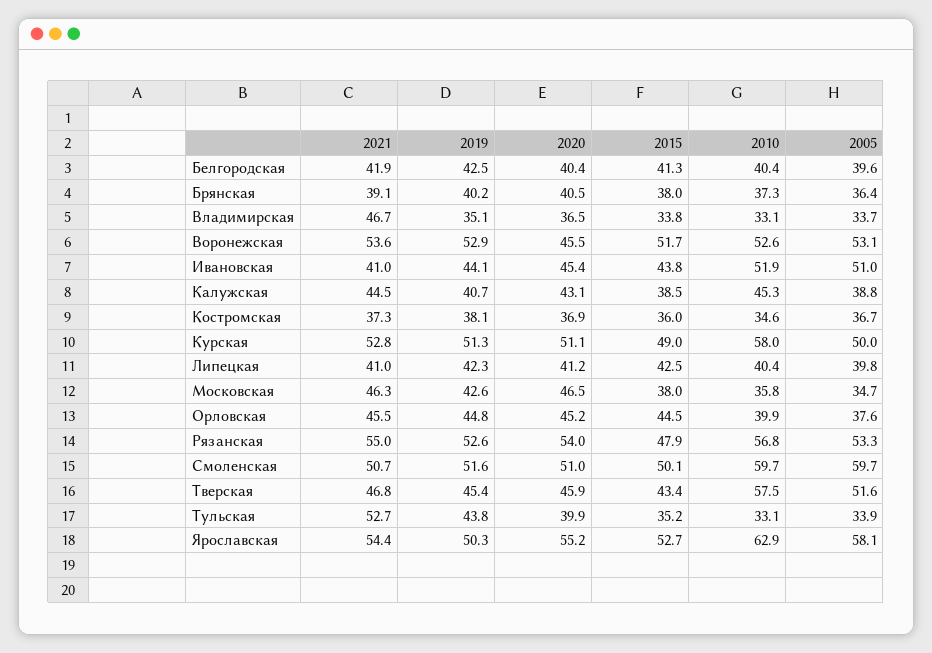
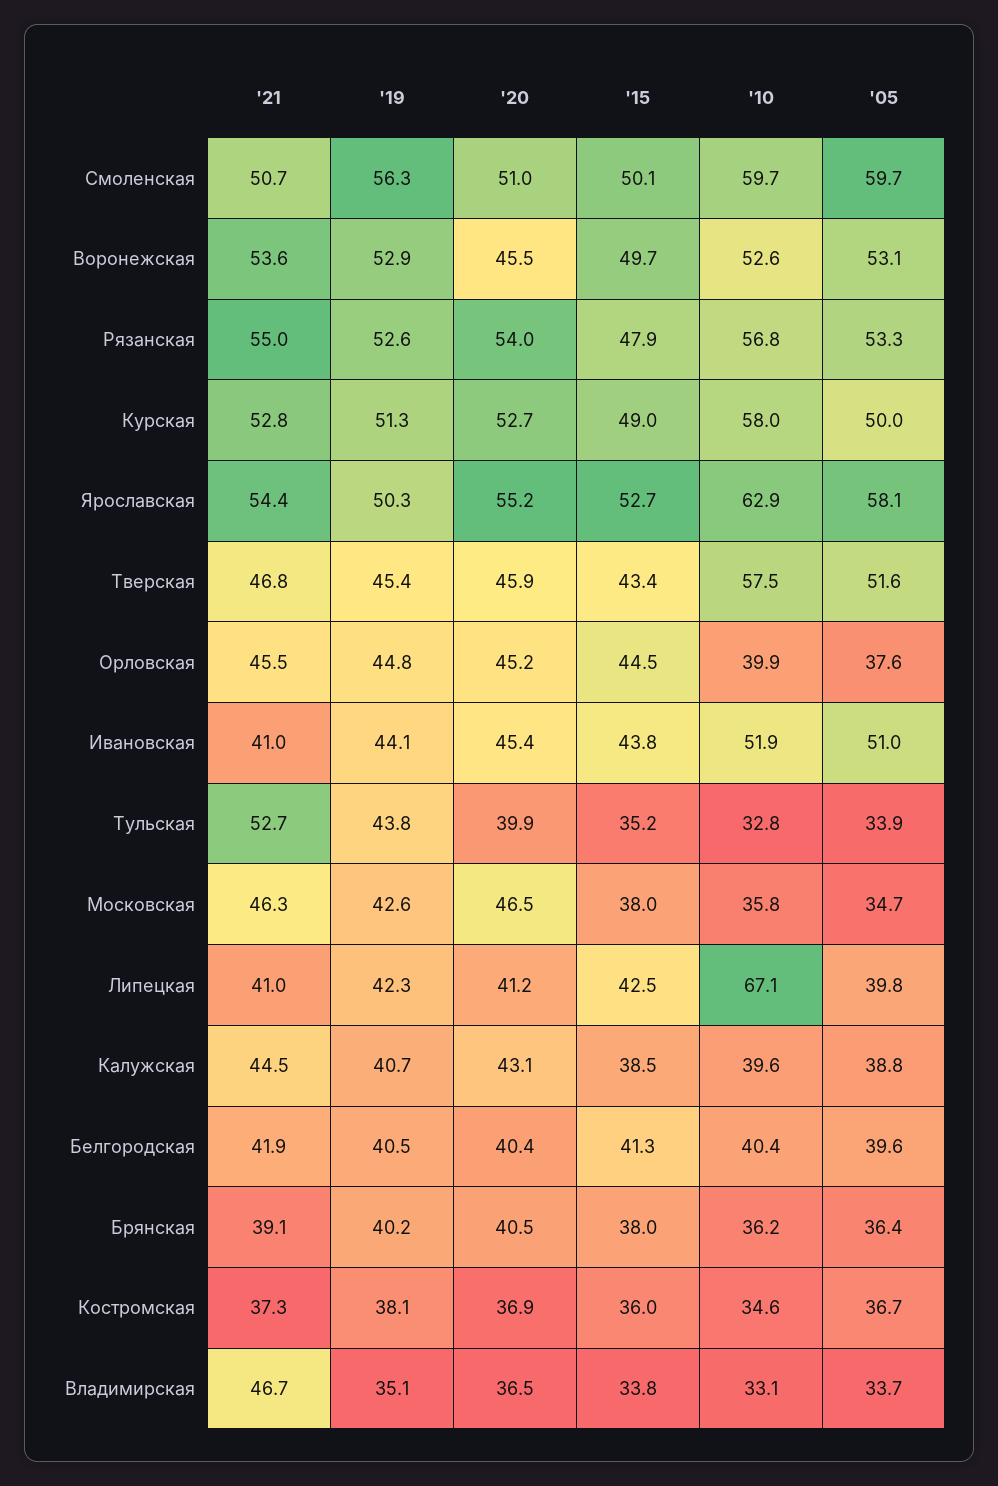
  {
    "2021": {
      "Белгородская": 41.9,
      "Брянская": 39.1,
      "Владимирская": 46.7,
      "Воронежская": 53.6,
      "Ивановская": 41,
      "Калужская": 44.5,
      "Костромская": 37.3,
      "Курская": 52.8,
      "Липецкая": 41,
      "Московская": 46.3,
      "Орловская": 45.5,
      "Рязанская": 55,
      "Смоленская": 50.7,
      "Тверская": 46.8,
      "Тульская": 52.7,
      "Ярославская": 54.4
    },
    "2019": {
-     "Белгородская": 42.5,
+     "Белгородская": 40.5,
      "Брянская": 40.2,
      "Владимирская": 35.1,
      "Воронежская": 52.9,
      "Ивановская": 44.1,
      "Калужская": 40.7,
      "Костромская": 38.1,
      "Курская": 51.3,
      "Липецкая": 42.3,
      "Московская": 42.6,
      "Орловская": 44.8,
      "Рязанская": 52.6,
-     "Смоленская": 51.6,
+     "Смоленская": 56.3,
      "Тверская": 45.4,
      "Тульская": 43.8,
      "Ярославская": 50.3
    },
    "2020": {
      "Белгородская": 40.4,
      "Брянская": 40.5,
      "Владимирская": 36.5,
      "Воронежская": 45.5,
      "Ивановская": 45.4,
      "Калужская": 43.1,
      "Костромская": 36.9,
-     "Курская": 51.1,
+     "Курская": 52.7,
      "Липецкая": 41.2,
      "Московская": 46.5,
      "Орловская": 45.2,
      "Рязанская": 54,
      "Смоленская": 51,
      "Тверская": 45.9,
      "Тульская": 39.9,
      "Ярославская": 55.2
    },
    "2015": {
      "Белгородская": 41.3,
      "Брянская": 38,
      "Владимирская": 33.8,
-     "Воронежская": 51.7,
+     "Воронежская": 49.7,
      "Ивановская": 43.8,
      "Калужская": 38.5,
      "Костромская": 36,
      "Курская": 49,
      "Липецкая": 42.5,
      "Московская": 38,
      "Орловская": 44.5,
      "Рязанская": 47.9,
      "Смоленская": 50.1,
      "Тверская": 43.4,
      "Тульская": 35.2,
      "Ярославская": 52.7
    },
    "2010": {
      "Белгородская": 40.4,
-     "Брянская": 37.3,
+     "Брянская": 36.2,
      "Владимирская": 33.1,
      "Воронежская": 52.6,
      "Ивановская": 51.9,
-     "Калужская": 45.3,
+     "Калужская": 39.6,
      "Костромская": 34.6,
      "Курская": 58,
-     "Липецкая": 40.4,
+     "Липецкая": 67.1,
      "Московская": 35.8,
      "Орловская": 39.9,
      "Рязанская": 56.8,
      "Смоленская": 59.7,
      "Тверская": 57.5,
-     "Тульская": 33.1,
+     "Тульская": 32.8,
      "Ярославская": 62.9
    },
    "2005": {
      "Белгородская": 39.6,
      "Брянская": 36.4,
      "Владимирская": 33.7,
      "Воронежская": 53.1,
      "Ивановская": 51,
      "Калужская": 38.8,
      "Костромская": 36.7,
      "Курская": 50,
      "Липецкая": 39.8,
      "Московская": 34.7,
      "Орловская": 37.6,
      "Рязанская": 53.3,
      "Смоленская": 59.7,
      "Тверская": 51.6,
      "Тульская": 33.9,
      "Ярославская": 58.1
    }
  }

